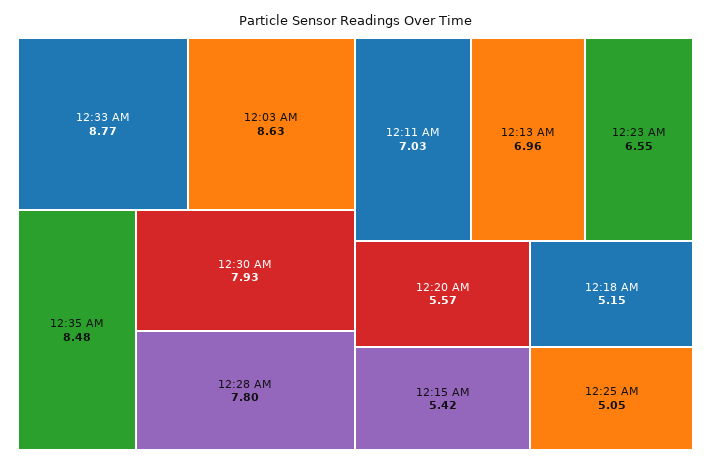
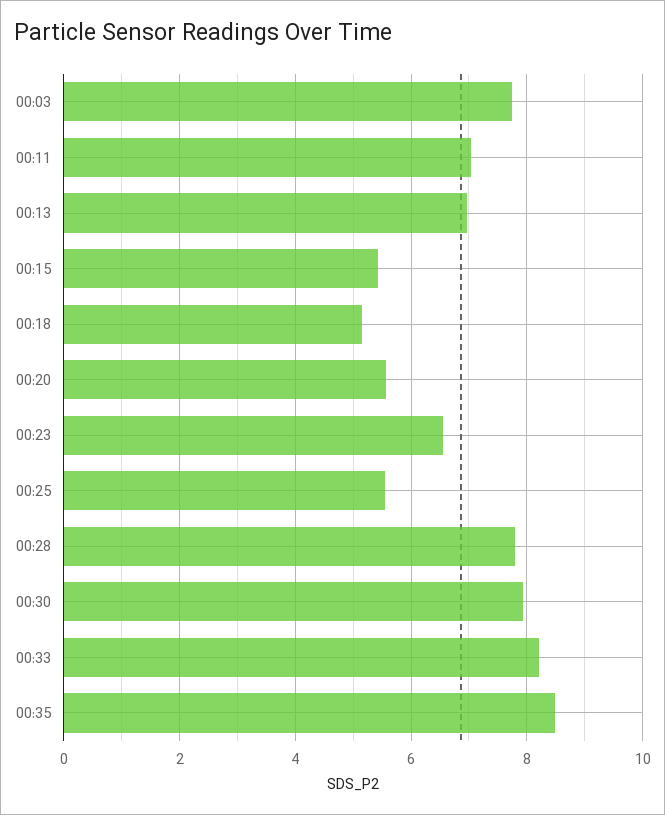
  {
-   "12:33 AM": 8.77,
+   "12:33 AM": 8.2,
-   "12:03 AM": 8.63,
+   "12:03 AM": 7.8,
    "12:35 AM": 8.48,
    "12:30 AM": 7.93,
    "12:28 AM": 7.8,
    "12:11 AM": 7.03,
    "12:13 AM": 6.96,
    "12:23 AM": 6.55,
    "12:20 AM": 5.57,
    "12:15 AM": 5.42,
    "12:18 AM": 5.15,
-   "12:25 AM": 5.05
+   "12:25 AM": 5.6
  }

